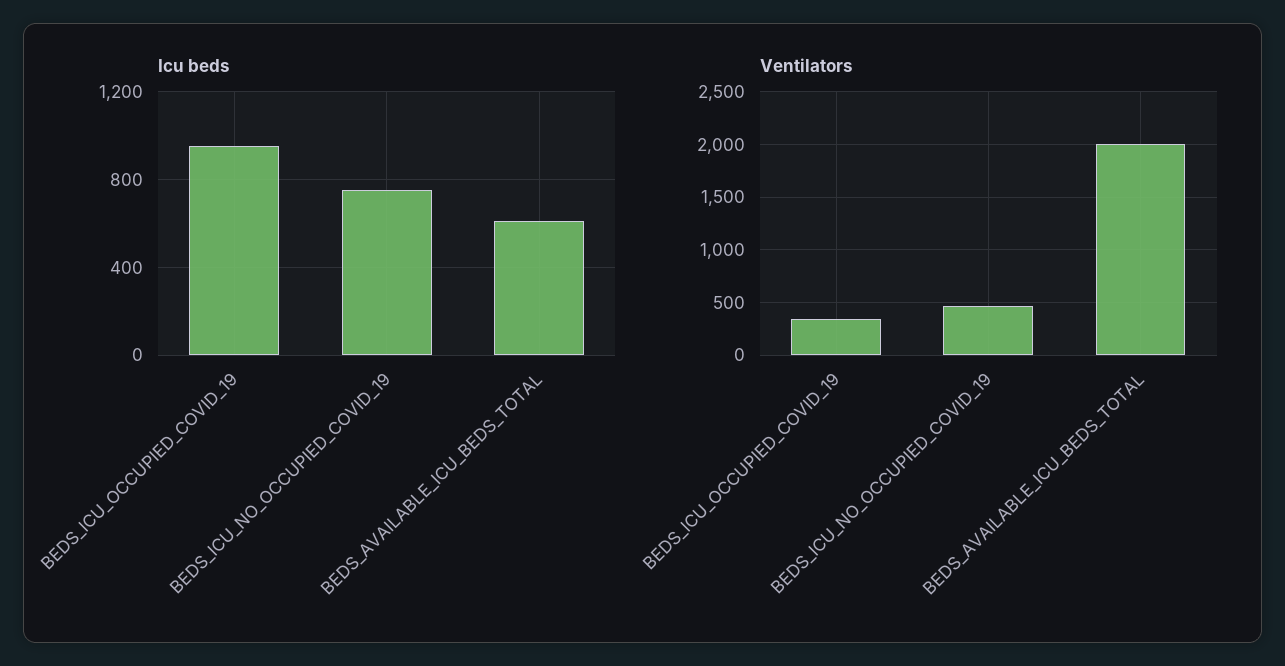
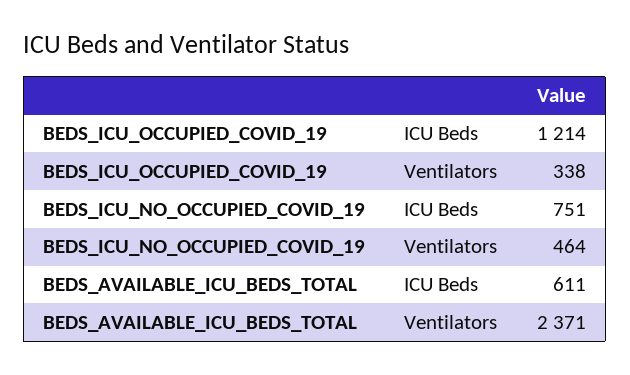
  {
    "Icu beds": {
-     "BEDS_ICU_OCCUPIED_COVID_19": 950,
+     "BEDS_ICU_OCCUPIED_COVID_19": 1214,
      "BEDS_ICU_NO_OCCUPIED_COVID_19": 751,
      "BEDS_AVAILABLE_ICU_BEDS_TOTAL": 611
    },
    "Ventilators": {
      "BEDS_ICU_OCCUPIED_COVID_19": 338,
      "BEDS_ICU_NO_OCCUPIED_COVID_19": 464,
-     "BEDS_AVAILABLE_ICU_BEDS_TOTAL": 2000
+     "BEDS_AVAILABLE_ICU_BEDS_TOTAL": 2371
    }
  }

